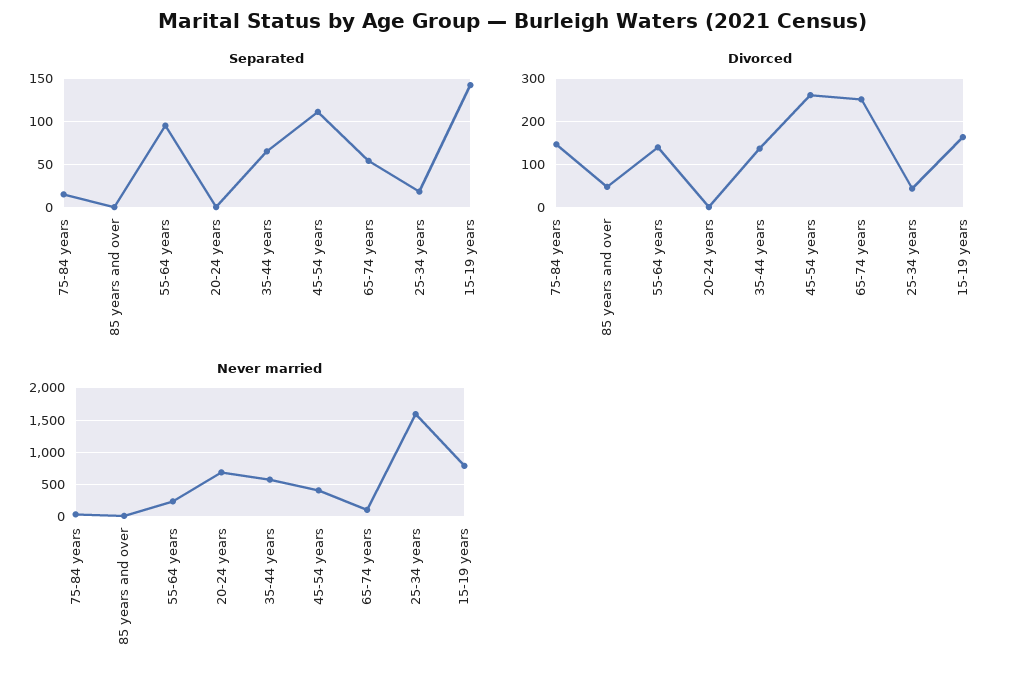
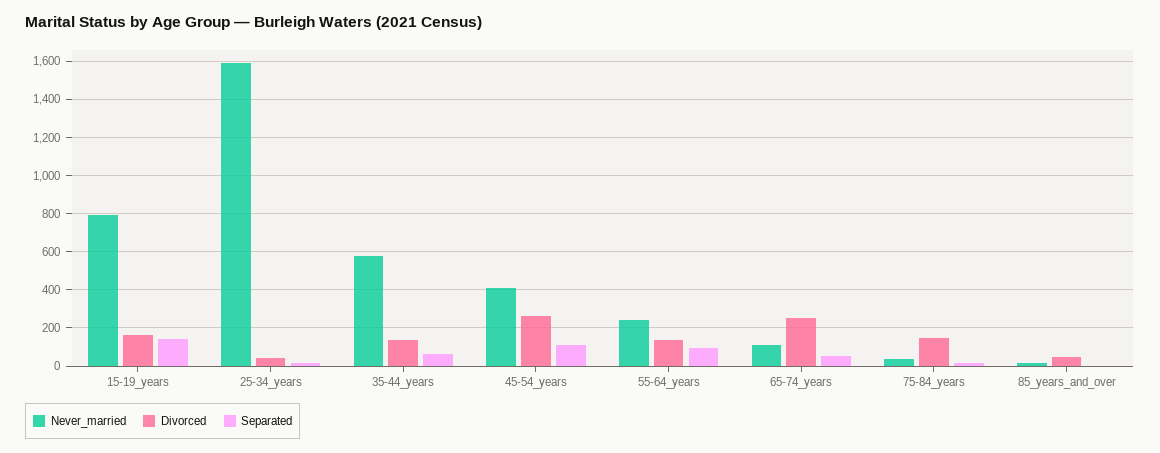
  {
    "Separated": {
      "75-84 years": 20,
      "85 years and over": 0,
      "55-64 years": 100,
-     "20-24 years": 0,
      "35-44 years": 70,
      "45-54 years": 110,
      "65-74 years": 50,
      "25-34 years": 20,
      "15-19 years": 140
    },
    "Divorced": {
      "75-84 years": 140,
      "85 years and over": 40,
      "55-64 years": 140,
-     "20-24 years": 0,
      "35-44 years": 140,
      "45-54 years": 260,
      "65-74 years": 260,
      "25-34 years": 40,
      "15-19 years": 160
    },
    "Never married": {
      "75-84 years": 50,
      "85 years and over": 0,
      "55-64 years": 250,
-     "20-24 years": 700,
      "35-44 years": 600,
      "45-54 years": 400,
      "65-74 years": 100,
      "25-34 years": 1600,
      "15-19 years": 800
    }
  }

